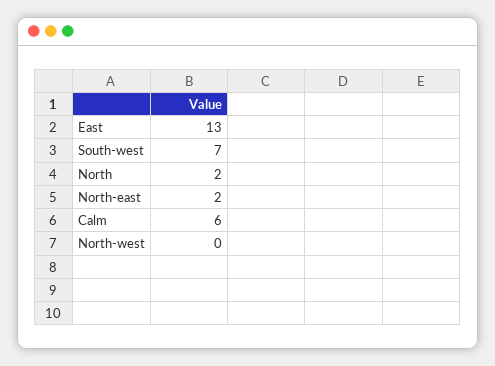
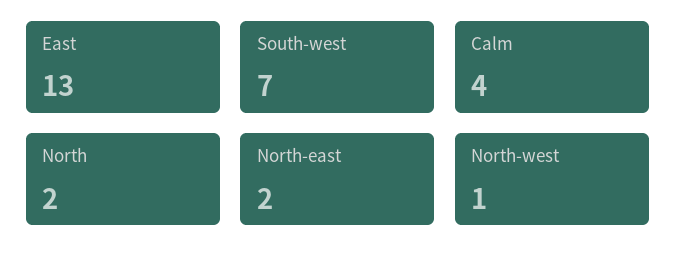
  {
    "East": 13,
    "South-west": 7,
    "North": 2,
    "North-east": 2,
-   "Calm": 6,
+   "Calm": 4,
-   "North-west": 0
+   "North-west": 1
  }

